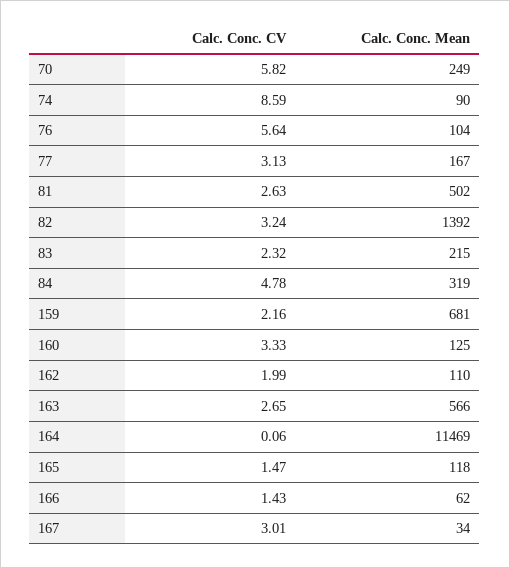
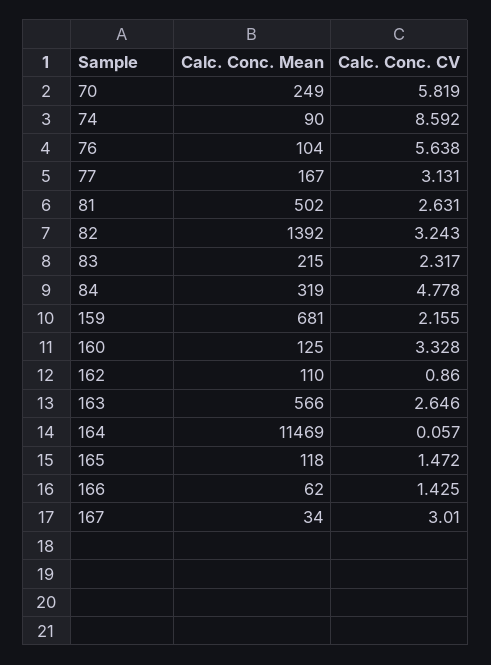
  {
    "Calc. Conc. CV": {
      "70": 5.819,
      "74": 8.592,
      "76": 5.638,
      "77": 3.131,
      "81": 2.631,
      "82": 3.243,
      "83": 2.317,
      "84": 4.778,
      "159": 2.155,
      "160": 3.328,
-     "162": 1.99,
+     "162": 0.86,
      "163": 2.646,
      "164": 0.057,
      "165": 1.472,
      "166": 1.425,
      "167": 3.01
    },
    "Calc. Conc. Mean": {
      "70": 249,
      "74": 90,
      "76": 104,
      "77": 167,
      "81": 502,
      "82": 1392,
      "83": 215,
      "84": 319,
      "159": 681,
      "160": 125,
      "162": 110,
      "163": 566,
      "164": 11469,
      "165": 118,
      "166": 62,
      "167": 34
    }
  }

